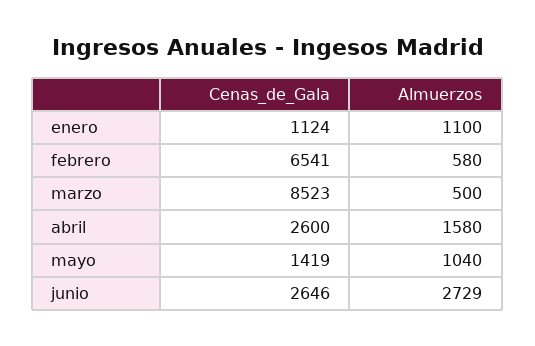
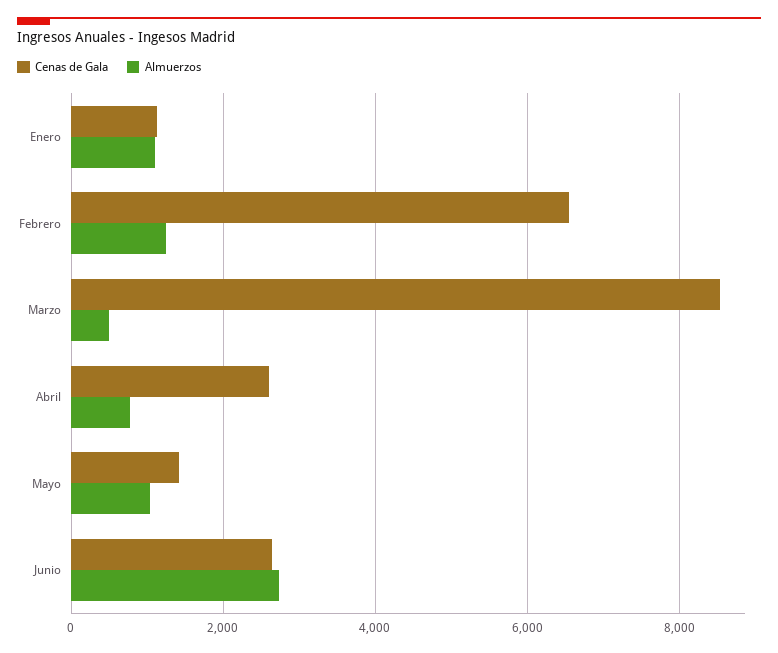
  {
    "Cenas_de_Gala": {
      "enero": 1124,
      "febrero": 6541,
      "marzo": 8523,
      "abril": 2600,
      "mayo": 1419,
      "junio": 2646
    },
    "Almuerzos": {
      "enero": 1100,
-     "febrero": 580,
+     "febrero": 1200,
      "marzo": 500,
-     "abril": 1580,
+     "abril": 800,
      "mayo": 1040,
      "junio": 2729
    }
  }

